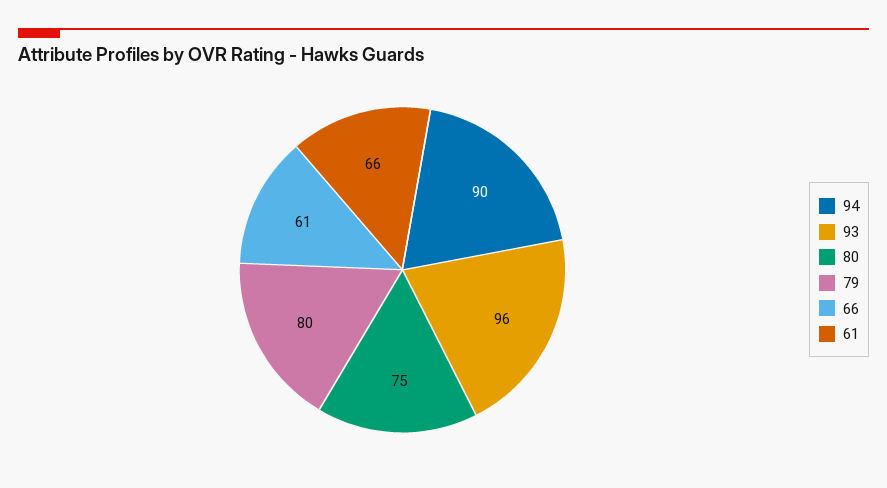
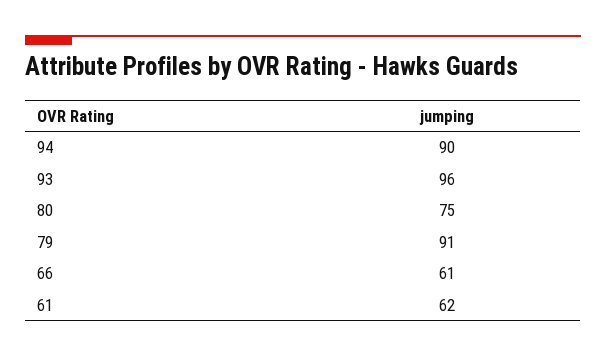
  {
    "94": 90,
    "93": 96,
    "80": 75,
-   "79": 80,
+   "79": 91,
    "66": 61,
-   "61": 66
+   "61": 62
  }

